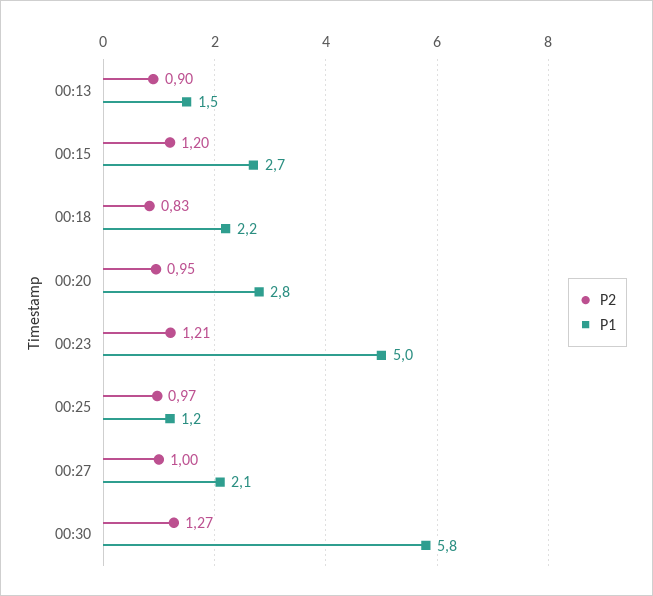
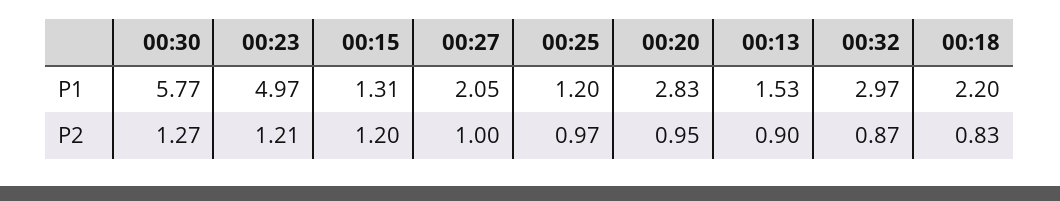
  {
    "P2": {
      "00:13": 0.9,
      "00:15": 1.2,
      "00:18": 0.83,
      "00:20": 0.95,
      "00:23": 1.21,
      "00:25": 0.97,
      "00:27": 1,
-     "00:30": 1.27
+     "00:30": 1.27,
+     "00:32": 0.87
    },
    "P1": {
      "00:13": 1.53,
-     "00:15": 2.7,
+     "00:15": 1.31,
      "00:18": 2.2,
      "00:20": 2.83,
      "00:23": 4.97,
      "00:25": 1.2,
      "00:27": 2.05,
-     "00:30": 5.77
+     "00:30": 5.77,
+     "00:32": 2.97
    }
  }

